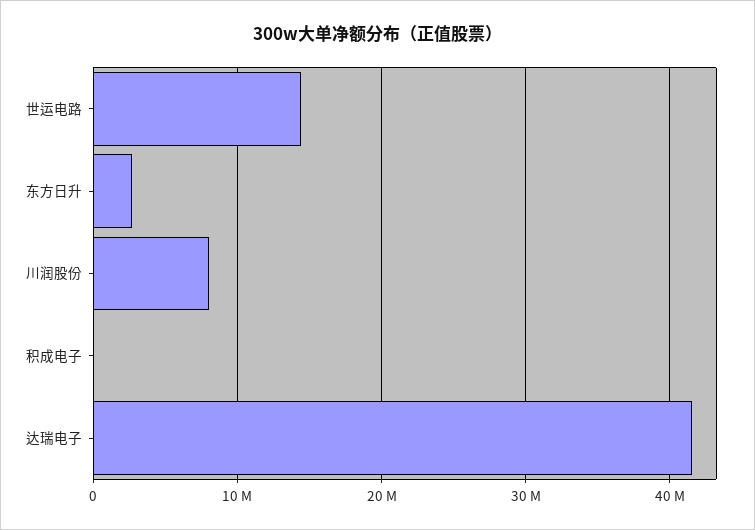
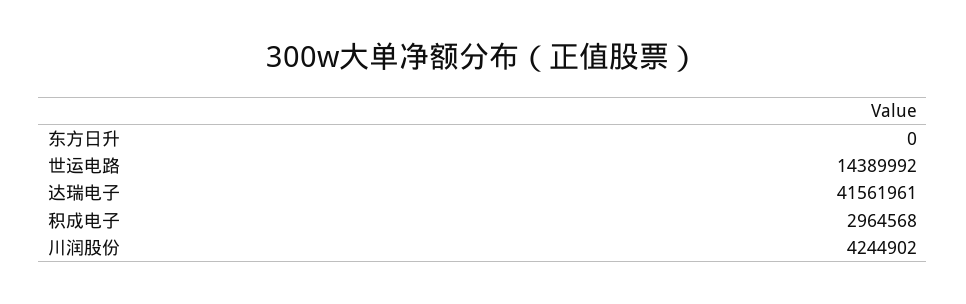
  {
    "世运电路": 14389992,
-   "东方日升": 3000000,
+   "东方日升": 0,
-   "川润股份": 8000000,
+   "川润股份": 4244902,
-   "积成电子": 0,
+   "积成电子": 2964568,
    "达瑞电子": 41561961
  }

